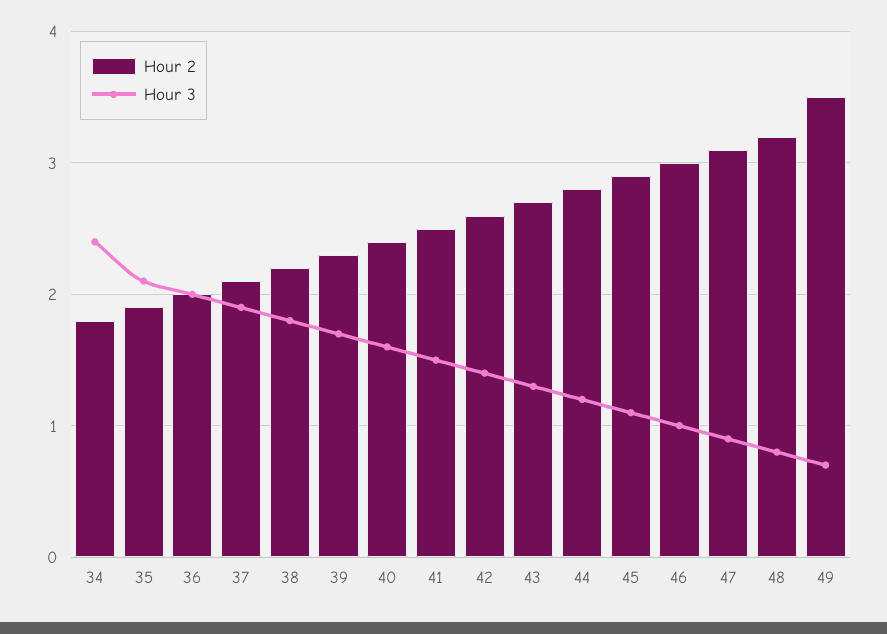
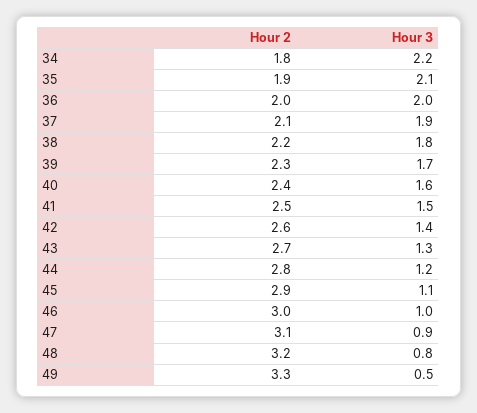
  {
    "Hour 2": {
      "34": 1.8,
      "35": 1.9,
      "36": 2,
      "37": 2.1,
      "38": 2.2,
      "39": 2.3,
      "40": 2.4,
      "41": 2.5,
      "42": 2.6,
      "43": 2.7,
      "44": 2.8,
      "45": 2.9,
      "46": 3,
      "47": 3.1,
      "48": 3.2,
-     "49": 3.5
+     "49": 3.3
    },
    "Hour 3": {
-     "34": 2.4,
+     "34": 2.2,
      "35": 2.1,
      "36": 2,
      "37": 1.9,
      "38": 1.8,
      "39": 1.7,
      "40": 1.6,
      "41": 1.5,
      "42": 1.4,
      "43": 1.3,
      "44": 1.2,
      "45": 1.1,
      "46": 1,
      "47": 0.9,
      "48": 0.8,
-     "49": 0.7
+     "49": 0.5
    }
  }

